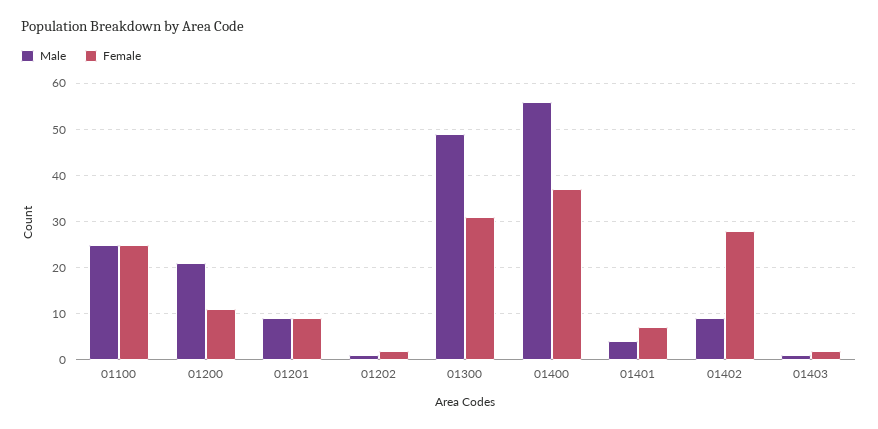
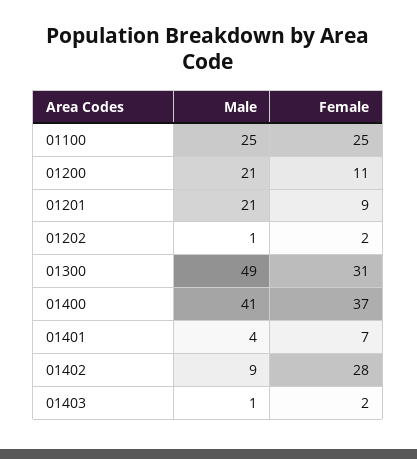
  {
    "Male": {
      "01100": 25,
      "01200": 21,
-     "01201": 10,
+     "01201": 21,
      "01202": 1,
      "01300": 49,
-     "01400": 55,
+     "01400": 41,
      "01401": 4,
      "01402": 9,
      "01403": 1
    },
    "Female": {
      "01100": 25,
      "01200": 11,
      "01201": 9,
      "01202": 2,
      "01300": 31,
      "01400": 37,
      "01401": 7,
      "01402": 28,
      "01403": 2
    }
  }

